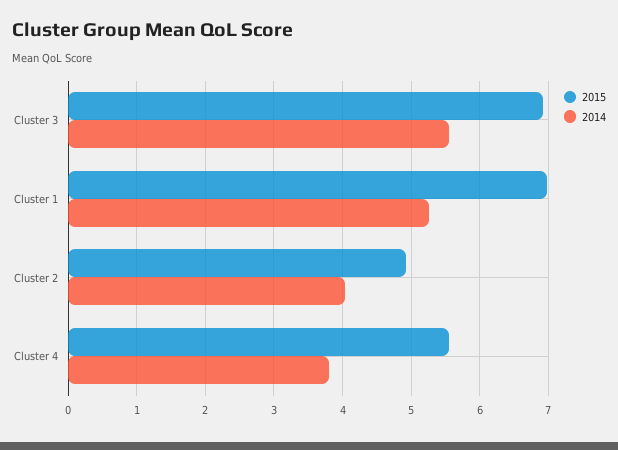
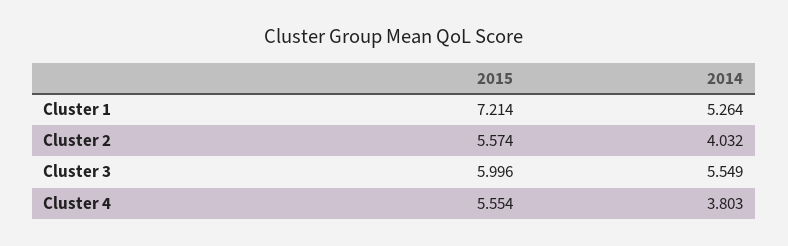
  {
    "2015": {
-     "Cluster 3": 6.9,
+     "Cluster 3": 5.996,
-     "Cluster 1": 7,
+     "Cluster 1": 7.214,
-     "Cluster 2": 4.9,
+     "Cluster 2": 5.574,
      "Cluster 4": 5.554
    },
    "2014": {
      "Cluster 3": 5.549,
      "Cluster 1": 5.264,
      "Cluster 2": 4.032,
      "Cluster 4": 3.803
    }
  }

